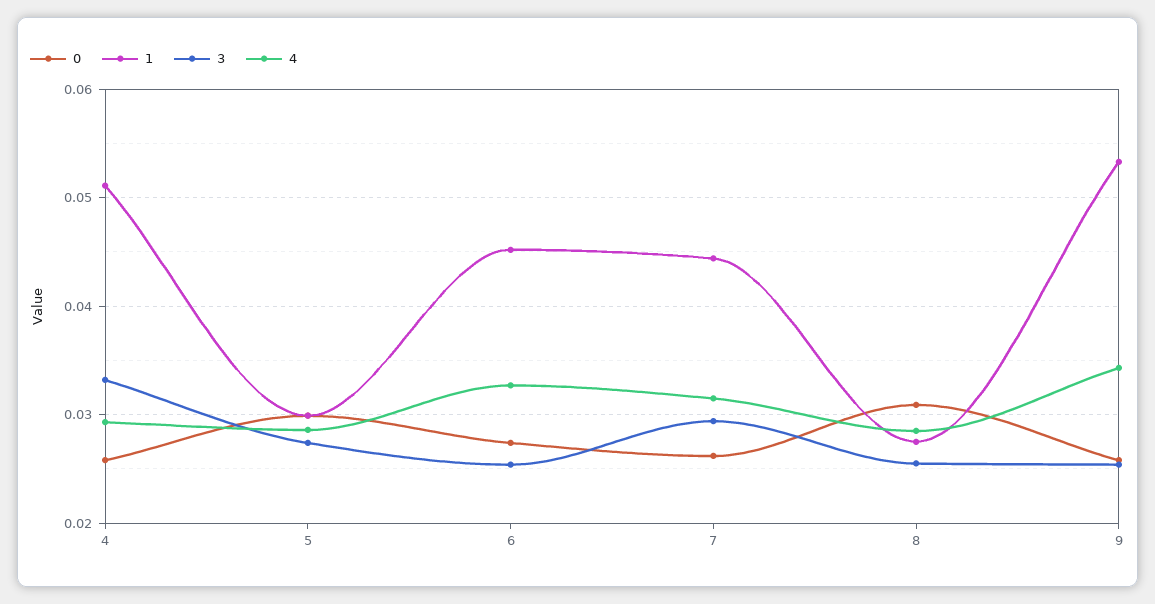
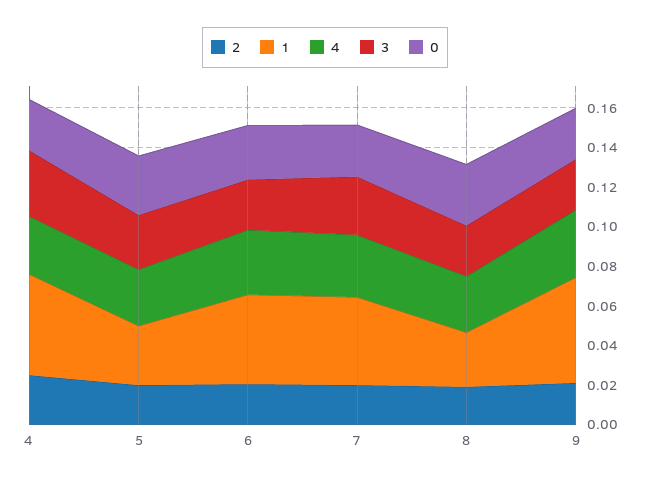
  {
    "0": {
      "4": 0.026,
      "5": 0.03,
      "6": 0.027,
      "7": 0.026,
      "8": 0.031,
      "9": 0.026
    },
    "1": {
      "4": 0.051,
      "5": 0.03,
      "6": 0.045,
      "7": 0.044,
      "8": 0.028,
      "9": 0.053
    },
    "3": {
      "4": 0.033,
      "5": 0.027,
      "6": 0.025,
      "7": 0.029,
      "8": 0.026,
      "9": 0.025
    },
    "4": {
      "4": 0.029,
      "5": 0.029,
      "6": 0.033,
      "7": 0.032,
      "8": 0.029,
      "9": 0.034
-   }
+   },
+   "2": {
+     "4": 0.025,
+     "5": 0.02,
+     "6": 0.02,
+     "7": 0.02,
+     "8": 0.02,
+     "9": 0.02
+   }
  }

